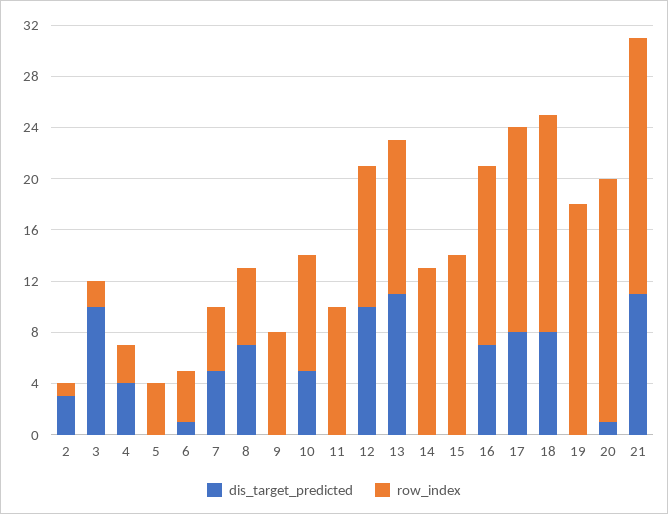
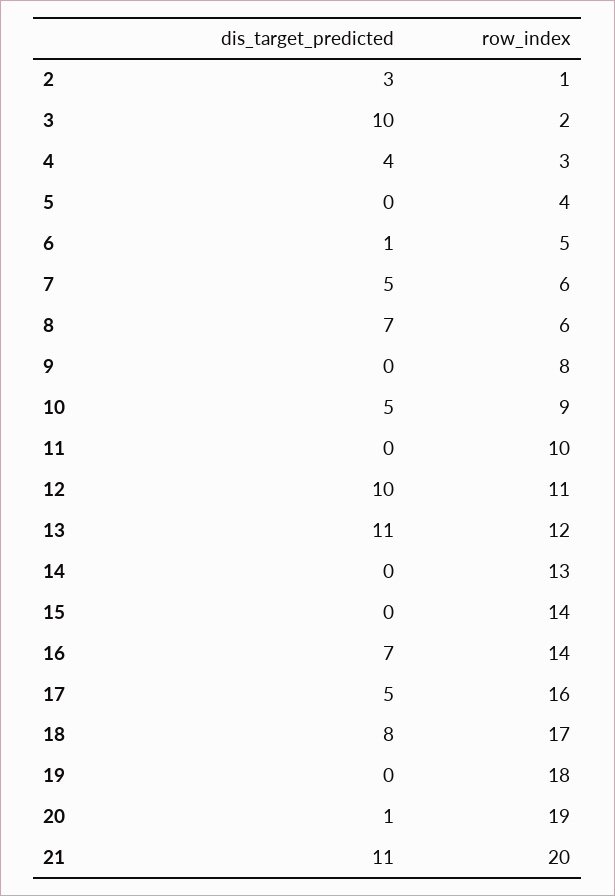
  {
    "dis_target_predicted": {
      "2": 3,
      "3": 10,
      "4": 4,
      "5": 0,
      "6": 1,
      "7": 5,
      "8": 7,
      "9": 0,
      "10": 5,
      "11": 0,
      "12": 10,
      "13": 11,
      "14": 0,
      "15": 0,
      "16": 7,
-     "17": 8,
+     "17": 5,
      "18": 8,
      "19": 0,
      "20": 1,
      "21": 11
    },
    "row_index": {
      "2": 1,
      "3": 2,
      "4": 3,
      "5": 4,
-     "6": 4,
+     "6": 5,
-     "7": 5,
+     "7": 6,
      "8": 6,
      "9": 8,
      "10": 9,
      "11": 10,
      "12": 11,
      "13": 12,
      "14": 13,
      "15": 14,
      "16": 14,
      "17": 16,
      "18": 17,
      "19": 18,
      "20": 19,
      "21": 20
    }
  }

